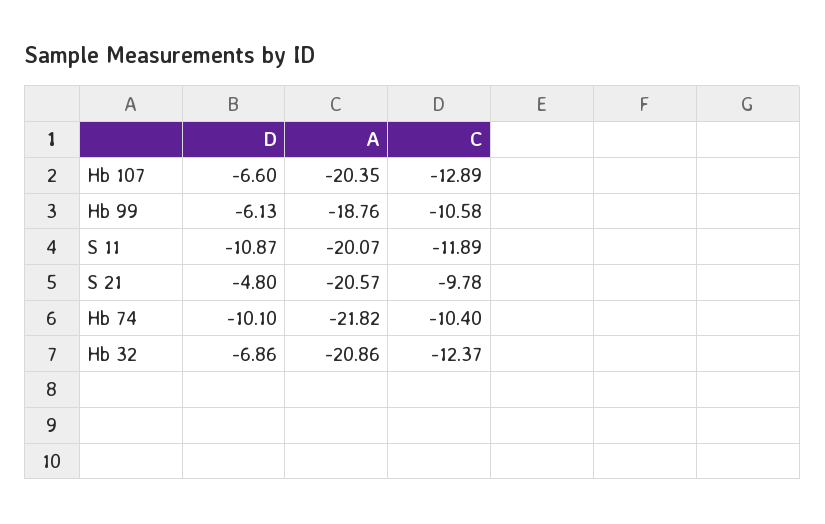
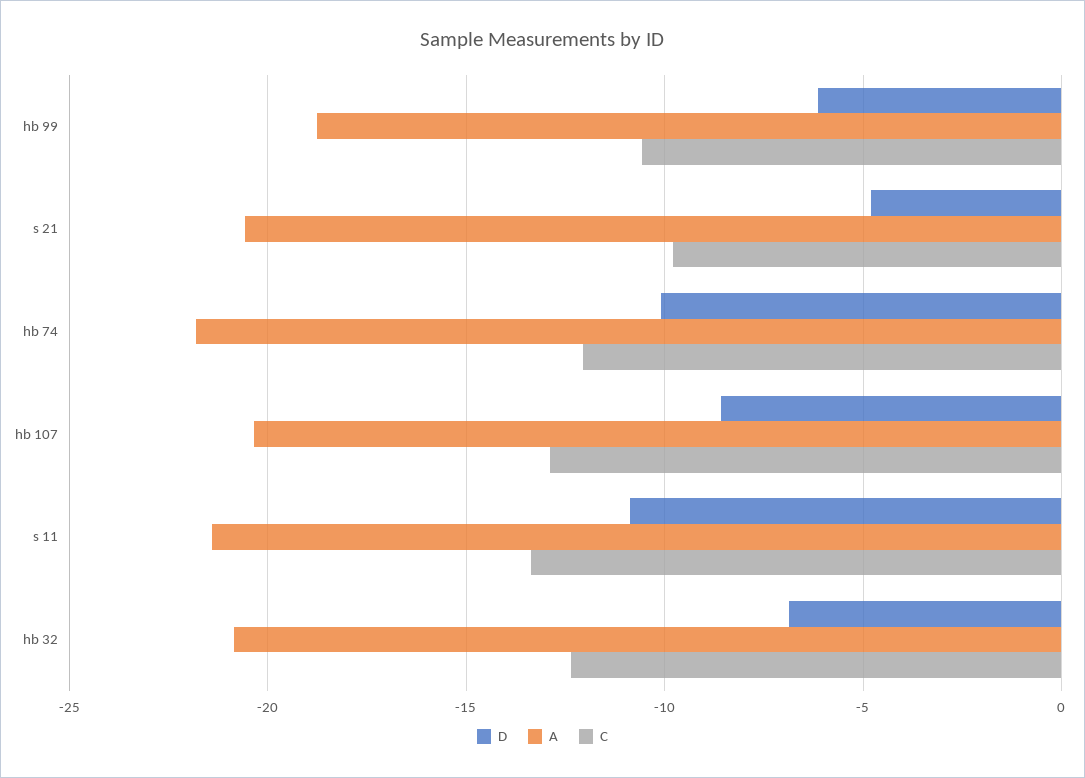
  {
    "D": {
-     "Hb 107": -6.6,
+     "Hb 107": -8.5,
      "Hb 99": -6.13,
      "S 11": -10.87,
      "S 21": -4.8,
      "Hb 74": -10.1,
      "Hb 32": -6.86
    },
    "A": {
      "Hb 107": -20.35,
      "Hb 99": -18.76,
-     "S 11": -20.07,
+     "S 11": -21.5,
      "S 21": -20.57,
      "Hb 74": -21.82,
      "Hb 32": -20.86
    },
    "C": {
      "Hb 107": -12.89,
      "Hb 99": -10.58,
-     "S 11": -11.89,
+     "S 11": -13.5,
      "S 21": -9.78,
-     "Hb 74": -10.4,
+     "Hb 74": -12,
      "Hb 32": -12.37
    }
  }

